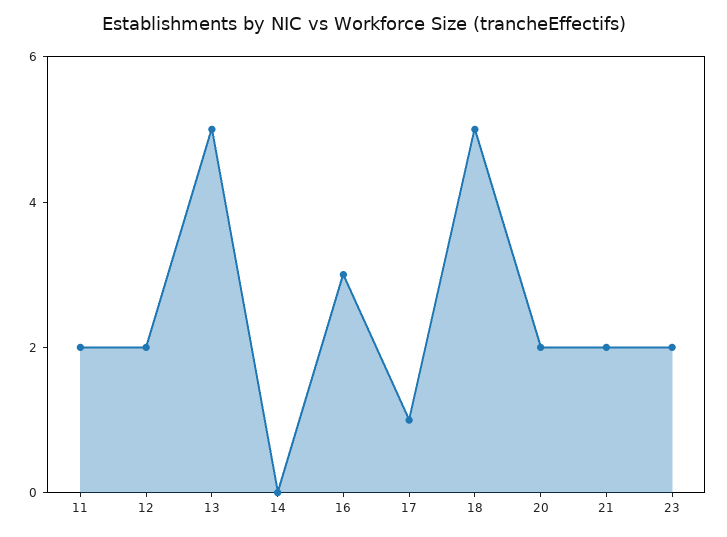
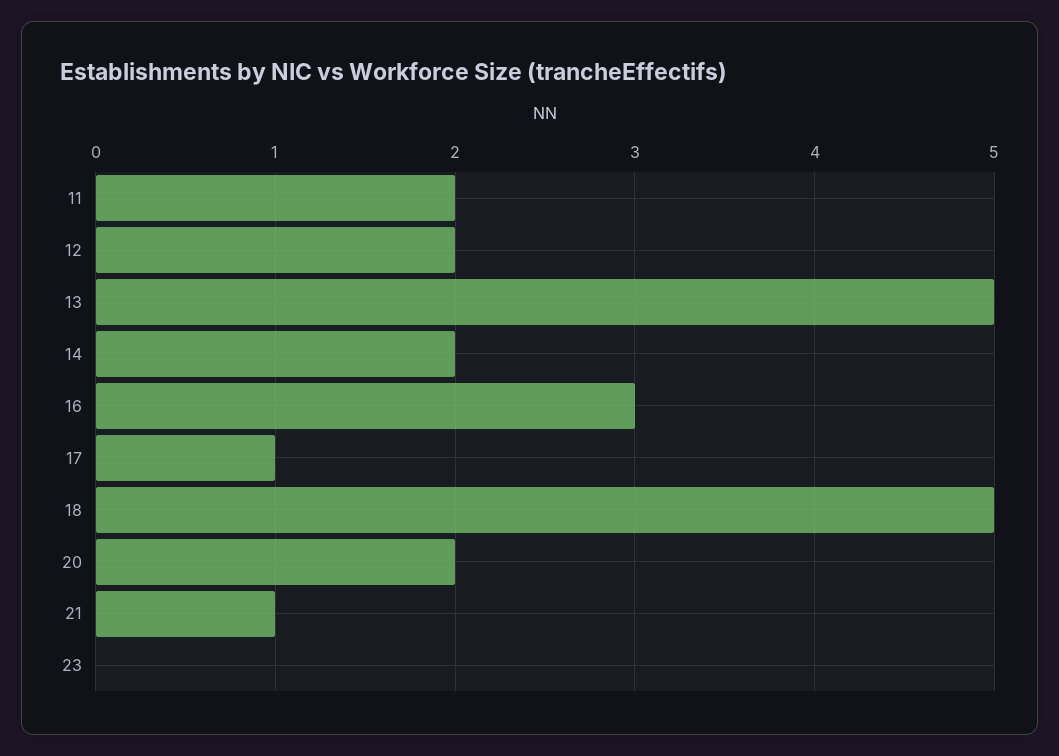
  {
    "11": 2,
    "12": 2,
    "13": 5,
-   "14": 0,
+   "14": 2,
    "16": 3,
    "17": 1,
    "18": 5,
    "20": 2,
-   "21": 2,
+   "21": 1,
-   "23": 2
+   "23": 0
  }

